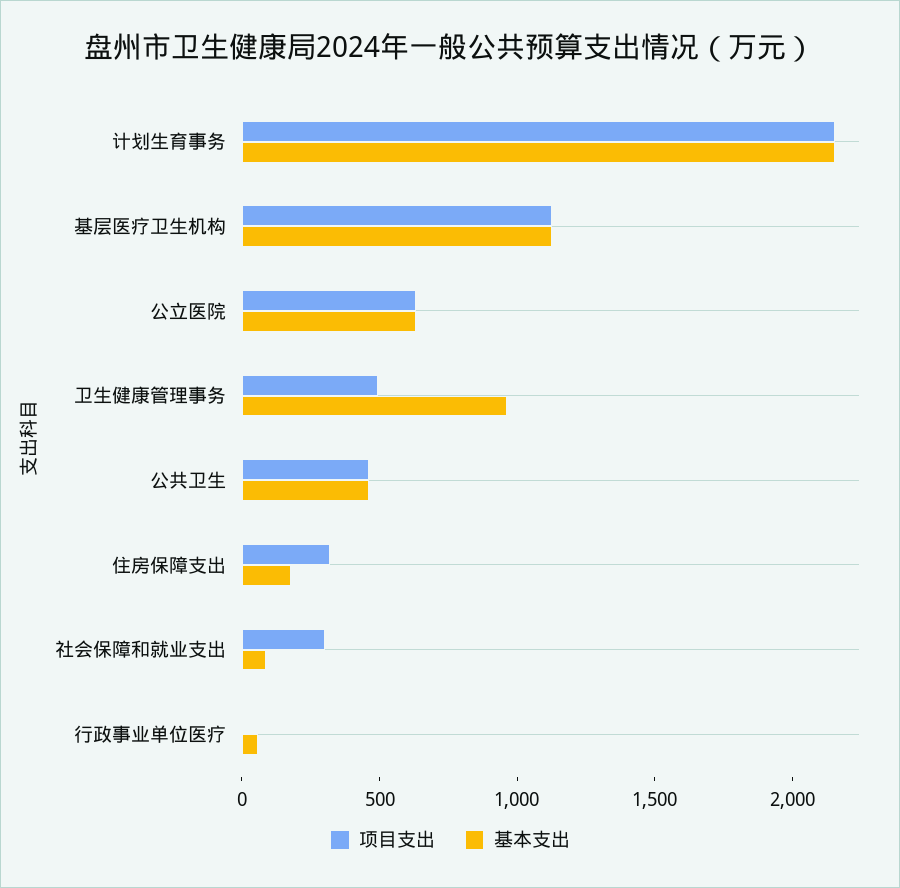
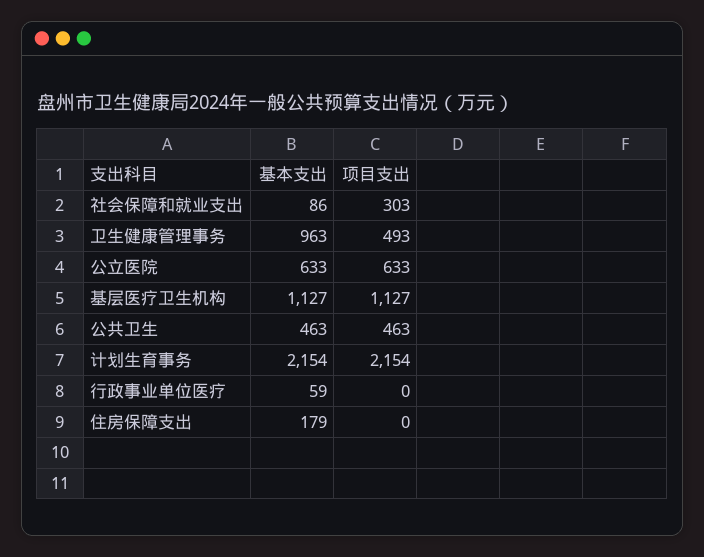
  {
    "项目支出": {
      "计划生育事务": 2154,
      "基层医疗卫生机构": 1127,
      "公立医院": 633,
      "卫生健康管理事务": 493,
      "公共卫生": 463,
-     "住房保障支出": 300,
+     "住房保障支出": 0,
      "社会保障和就业支出": 303,
      "行政事业单位医疗": 0
    },
    "基本支出": {
      "计划生育事务": 2154,
      "基层医疗卫生机构": 1127,
      "公立医院": 633,
      "卫生健康管理事务": 963,
      "公共卫生": 463,
      "住房保障支出": 179,
      "社会保障和就业支出": 86,
      "行政事业单位医疗": 59
    }
  }

